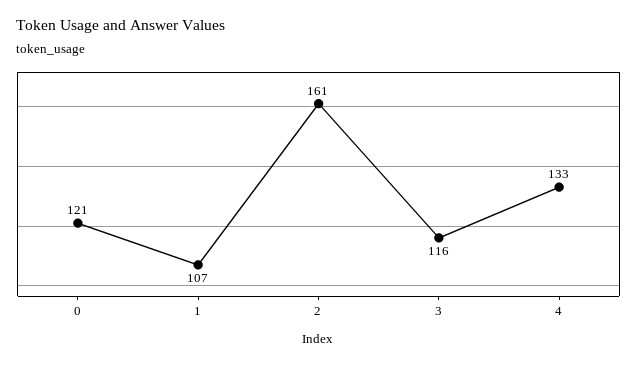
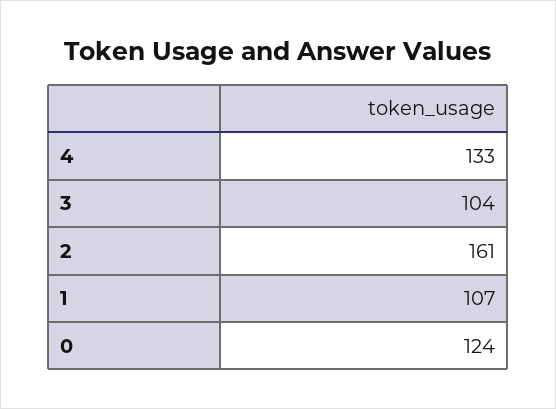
  {
-   "0": 121,
+   "0": 124,
    "1": 107,
    "2": 161,
-   "3": 116,
+   "3": 104,
    "4": 133
  }

